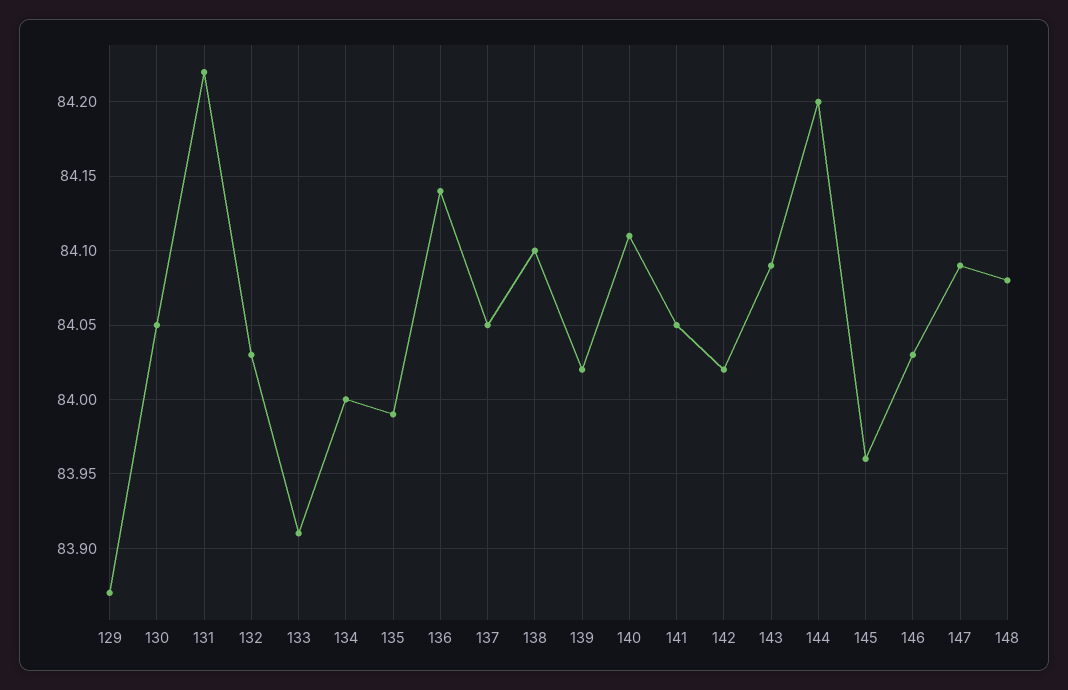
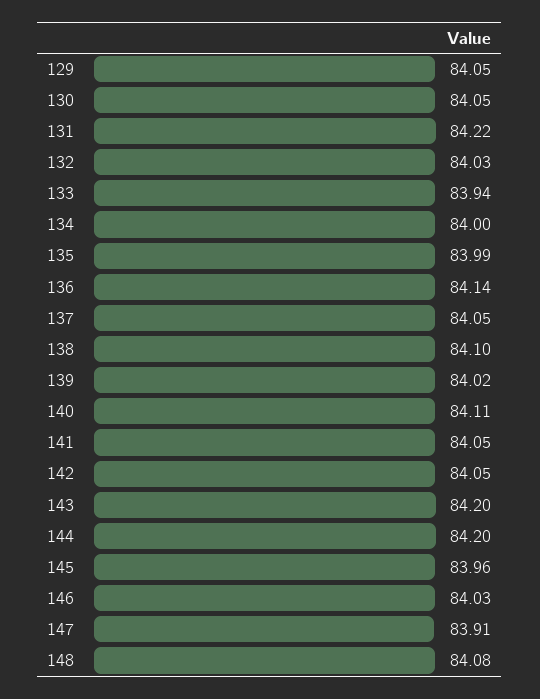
  {
-   "129": 83.87,
+   "129": 84.05,
    "130": 84.05,
    "131": 84.22,
    "132": 84.03,
-   "133": 83.91,
+   "133": 83.94,
    "134": 84,
    "135": 83.99,
    "136": 84.14,
    "137": 84.05,
    "138": 84.1,
    "139": 84.02,
    "140": 84.11,
    "141": 84.05,
-   "142": 84.02,
+   "142": 84.05,
-   "143": 84.09,
+   "143": 84.2,
    "144": 84.2,
    "145": 83.96,
    "146": 84.03,
-   "147": 84.09,
+   "147": 83.91,
    "148": 84.08
  }

